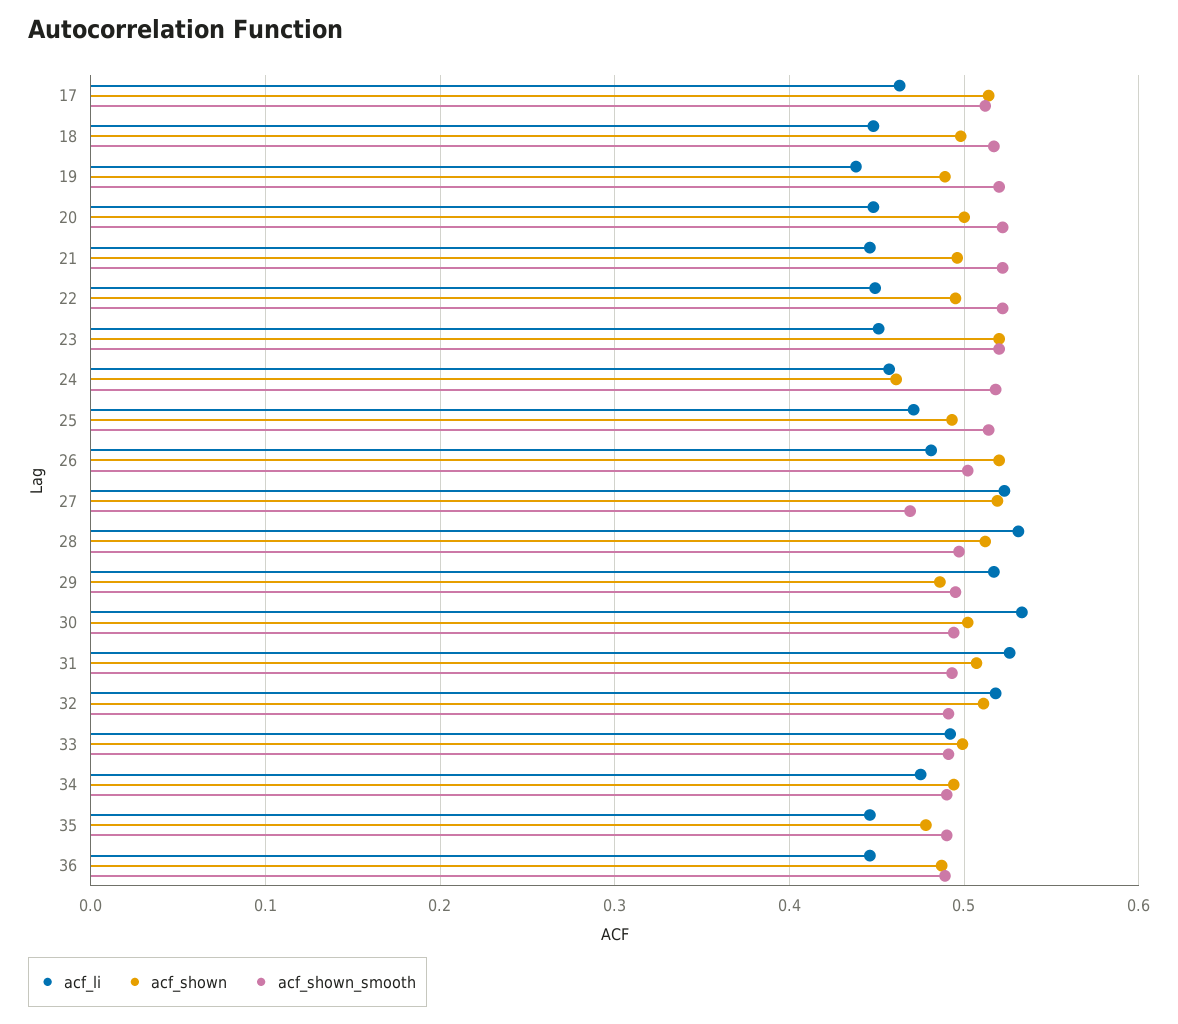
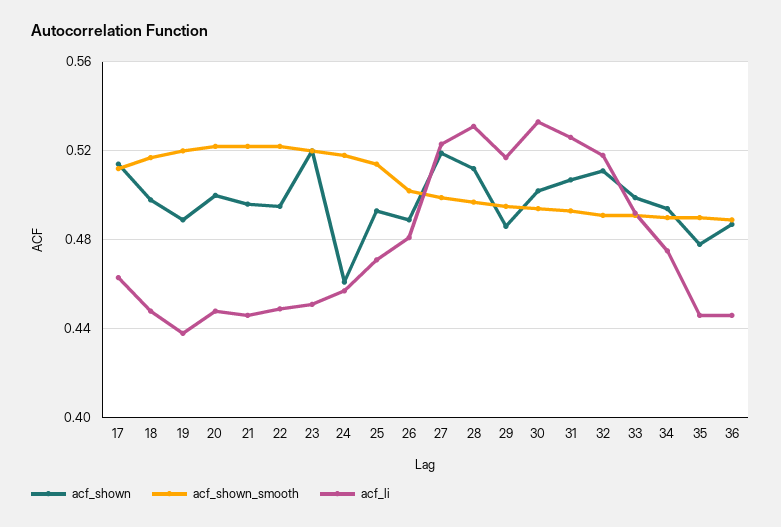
  {
    "acf_li": {
      "17": 0.465,
      "18": 0.45,
      "19": 0.44,
      "20": 0.45,
      "21": 0.445,
      "22": 0.45,
      "23": 0.45,
      "24": 0.455,
      "25": 0.47,
      "26": 0.48,
      "27": 0.525,
      "28": 0.53,
      "29": 0.515,
      "30": 0.535,
      "31": 0.525,
      "32": 0.52,
      "33": 0.49,
      "34": 0.475,
      "35": 0.445,
      "36": 0.445
    },
    "acf_shown": {
      "17": 0.515,
      "18": 0.5,
      "19": 0.49,
      "20": 0.5,
      "21": 0.495,
      "22": 0.495,
      "23": 0.52,
      "24": 0.46,
      "25": 0.495,
-     "26": 0.52,
+     "26": 0.49,
      "27": 0.52,
      "28": 0.51,
      "29": 0.485,
      "30": 0.5,
      "31": 0.505,
      "32": 0.51,
      "33": 0.5,
      "34": 0.495,
      "35": 0.48,
      "36": 0.485
    },
    "acf_shown_smooth": {
      "17": 0.51,
      "18": 0.515,
      "19": 0.52,
      "20": 0.52,
      "21": 0.52,
      "22": 0.52,
      "23": 0.52,
      "24": 0.52,
      "25": 0.515,
      "26": 0.5,
-     "27": 0.47,
+     "27": 0.5,
      "28": 0.495,
      "29": 0.495,
      "30": 0.495,
      "31": 0.495,
      "32": 0.49,
      "33": 0.49,
      "34": 0.49,
      "35": 0.49,
      "36": 0.49
    }
  }

